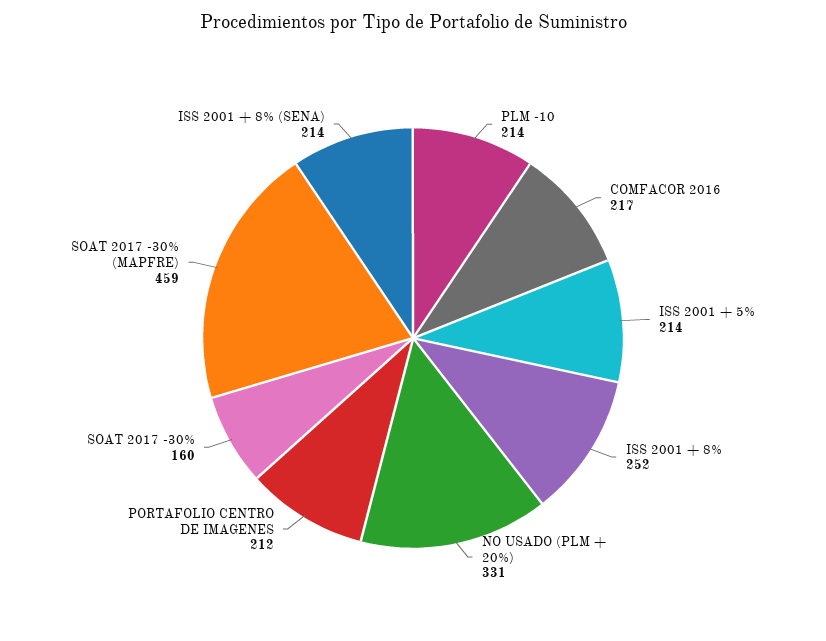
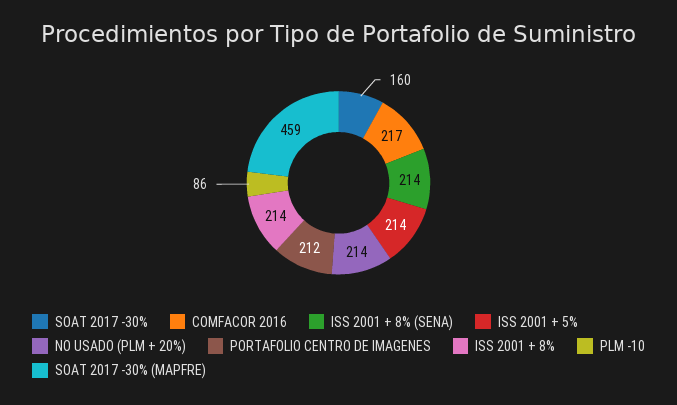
  {
-   "PLM -10": 214,
+   "PLM -10": 86,
    "COMFACOR 2016": 217,
    "ISS 2001 + 5%": 214,
-   "ISS 2001 + 8%": 252,
+   "ISS 2001 + 8%": 214,
-   "NO USADO (PLM + 20%)": 331,
+   "NO USADO (PLM + 20%)": 214,
    "PORTAFOLIO CENTRO DE IMAGENES": 212,
    "SOAT 2017 -30%": 160,
    "SOAT 2017 -30% (MAPFRE)": 459,
    "ISS 2001 + 8% (SENA)": 214
  }

